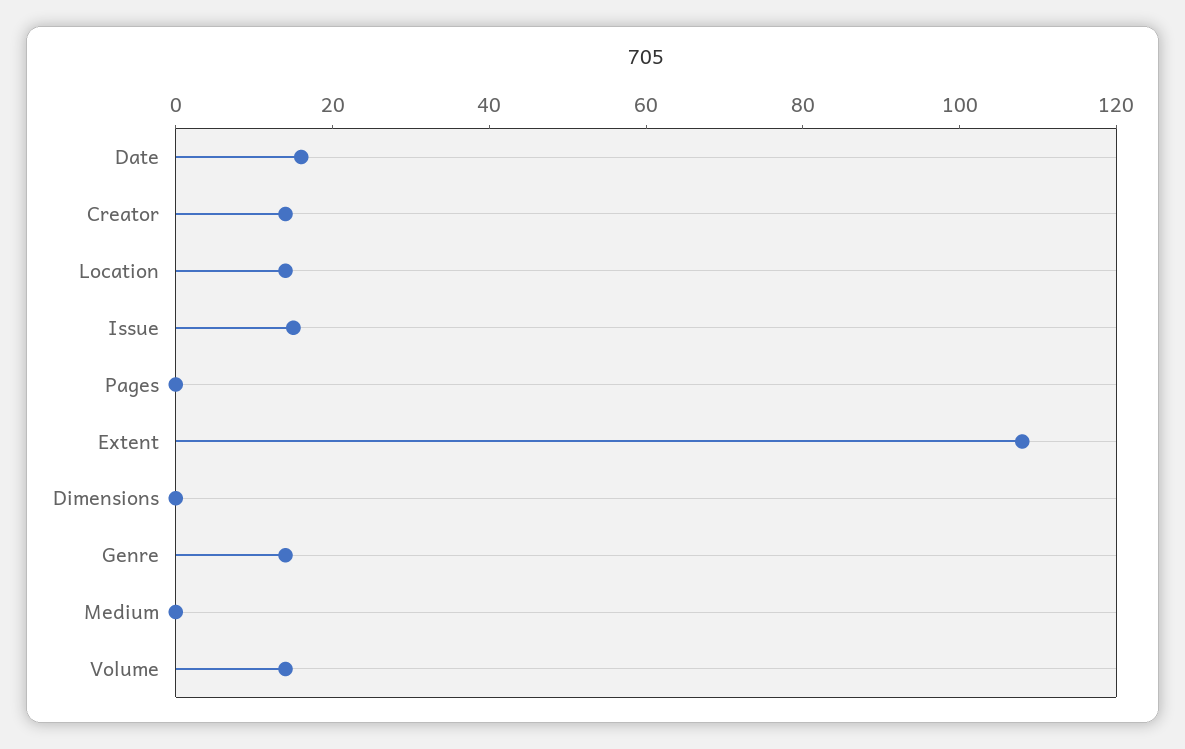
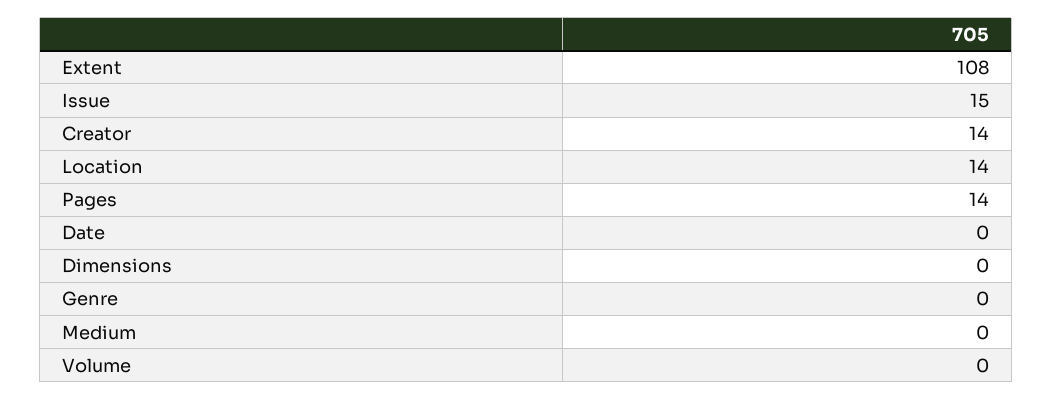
  {
-   "Date": 15,
+   "Date": 0,
    "Creator": 14,
    "Location": 14,
    "Issue": 15,
-   "Pages": 0,
+   "Pages": 14,
    "Extent": 108,
    "Dimensions": 0,
-   "Genre": 15,
+   "Genre": 0,
    "Medium": 0,
-   "Volume": 15
+   "Volume": 0
  }

